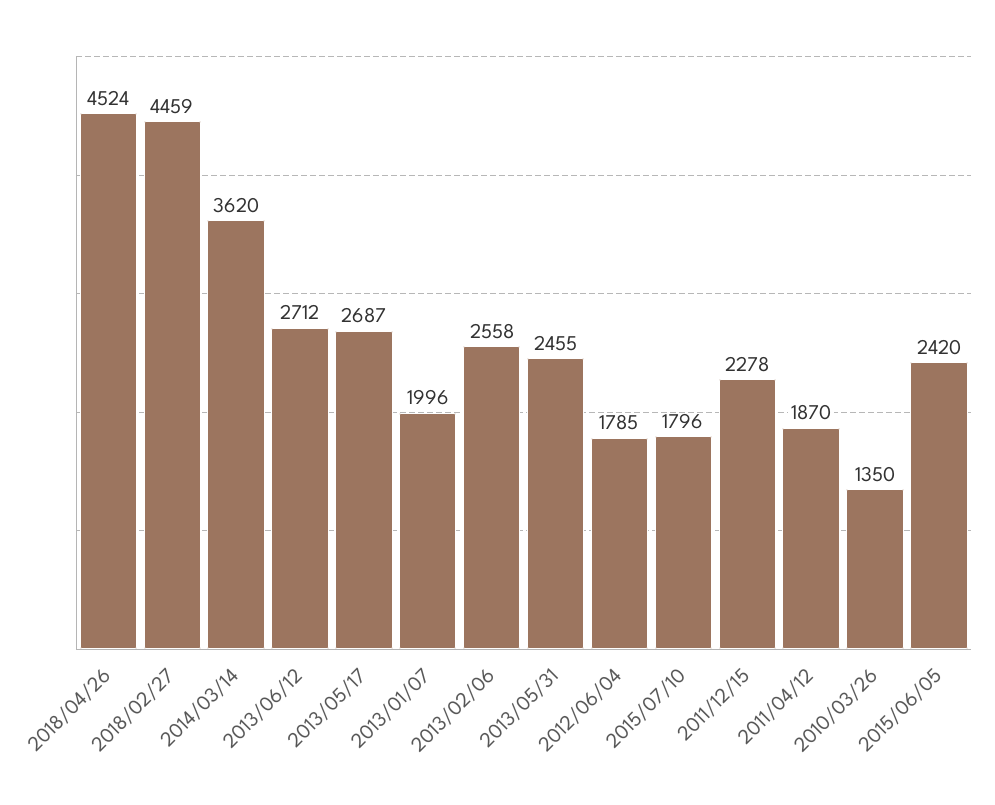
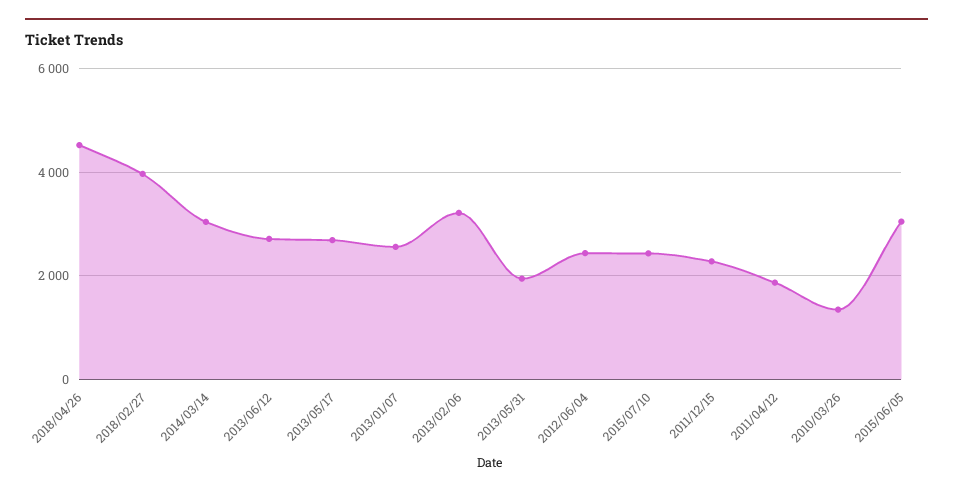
  {
    "2018/04/26": 4524,
-   "2018/02/27": 4459,
+   "2018/02/27": 4000,
-   "2014/03/14": 3620,
+   "2014/03/14": 3000,
    "2013/06/12": 2712,
    "2013/05/17": 2687,
-   "2013/01/07": 1996,
+   "2013/01/07": 2600,
-   "2013/02/06": 2558,
+   "2013/02/06": 3200,
-   "2013/05/31": 2455,
+   "2013/05/31": 2000,
-   "2012/06/04": 1785,
+   "2012/06/04": 2400,
-   "2015/07/10": 1796,
+   "2015/07/10": 2400,
    "2011/12/15": 2278,
    "2011/04/12": 1870,
    "2010/03/26": 1350,
-   "2015/06/05": 2420
+   "2015/06/05": 3000
  }

